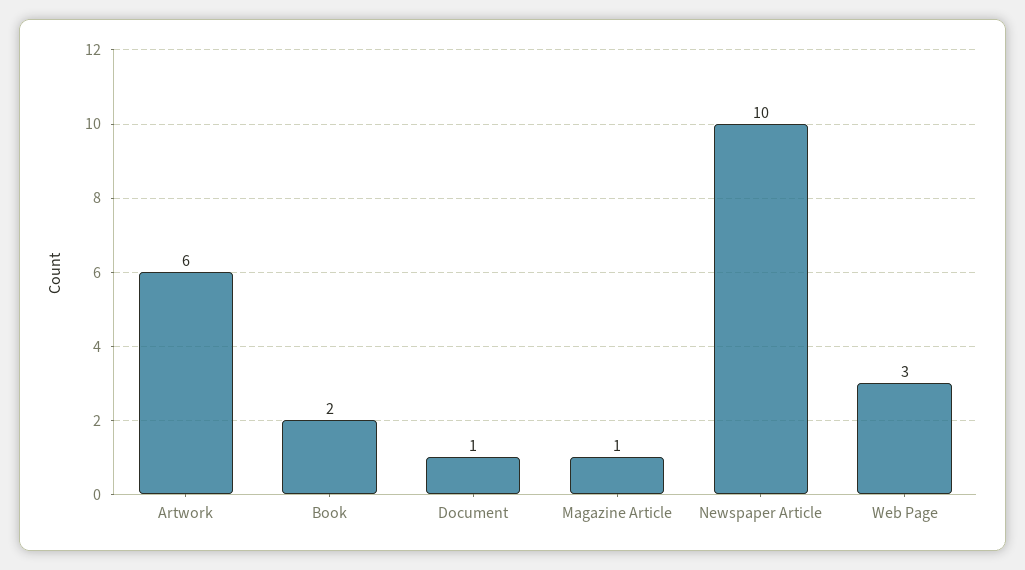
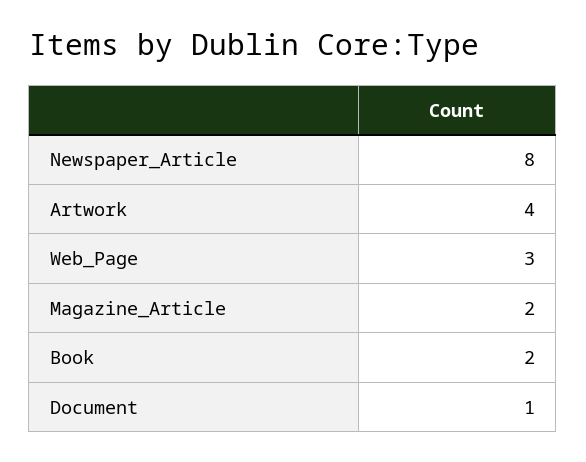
  {
-   "Artwork": 6,
+   "Artwork": 4,
    "Book": 2,
    "Document": 1,
-   "Magazine Article": 1,
+   "Magazine Article": 2,
-   "Newspaper Article": 10,
+   "Newspaper Article": 8,
    "Web Page": 3
  }

